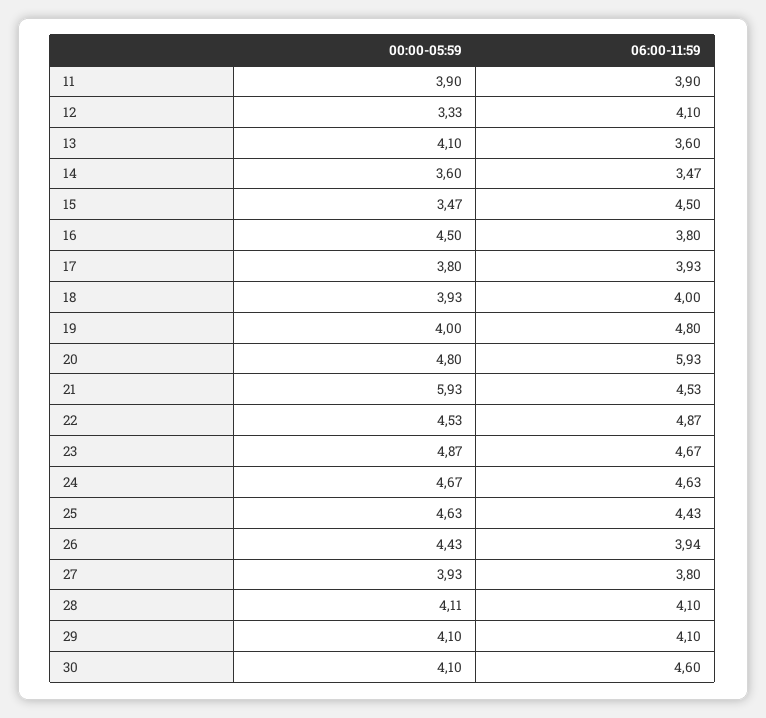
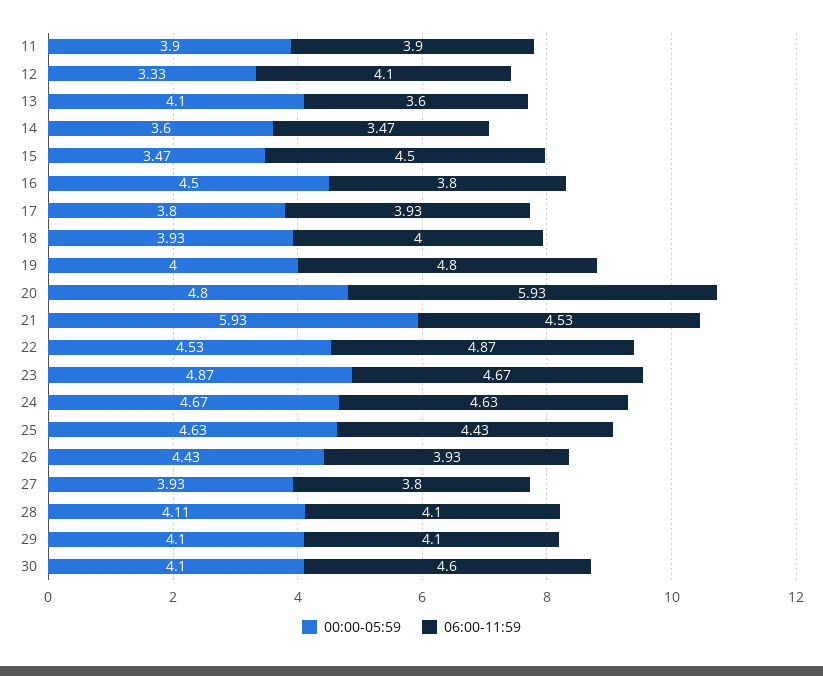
  {
    "00:00-05:59": {
      "11": 3.9,
      "12": 3.33,
      "13": 4.1,
      "14": 3.6,
      "15": 3.47,
      "16": 4.5,
      "17": 3.8,
      "18": 3.93,
      "19": 4,
      "20": 4.8,
      "21": 5.93,
      "22": 4.53,
      "23": 4.87,
      "24": 4.67,
      "25": 4.63,
      "26": 4.43,
      "27": 3.93,
      "28": 4.11,
      "29": 4.1,
      "30": 4.1
    },
    "06:00-11:59": {
      "11": 3.9,
      "12": 4.1,
      "13": 3.6,
      "14": 3.47,
      "15": 4.5,
      "16": 3.8,
      "17": 3.93,
      "18": 4,
      "19": 4.8,
      "20": 5.93,
      "21": 4.53,
      "22": 4.87,
      "23": 4.67,
      "24": 4.63,
      "25": 4.43,
-     "26": 3.94,
+     "26": 3.93,
      "27": 3.8,
      "28": 4.1,
      "29": 4.1,
      "30": 4.6
    }
  }

